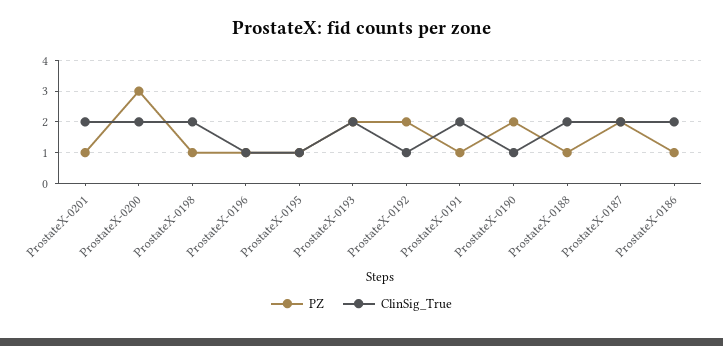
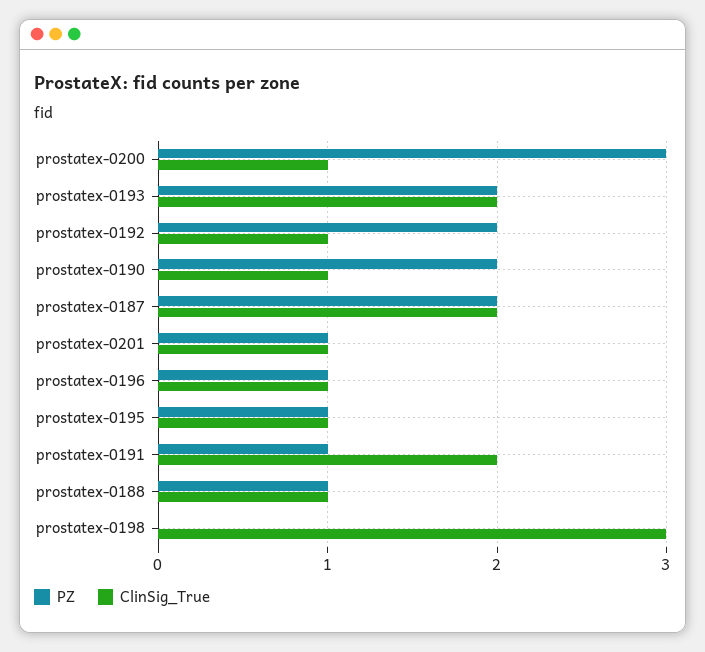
  {
    "PZ": {
      "ProstateX-0201": 1,
      "ProstateX-0200": 3,
-     "ProstateX-0198": 1,
+     "ProstateX-0198": 0,
      "ProstateX-0196": 1,
      "ProstateX-0195": 1,
      "ProstateX-0193": 2,
      "ProstateX-0192": 2,
      "ProstateX-0191": 1,
      "ProstateX-0190": 2,
      "ProstateX-0188": 1,
-     "ProstateX-0187": 2,
+     "ProstateX-0187": 2
-     "ProstateX-0186": 1
    },
    "ClinSig_True": {
-     "ProstateX-0201": 2,
+     "ProstateX-0201": 1,
-     "ProstateX-0200": 2,
+     "ProstateX-0200": 1,
-     "ProstateX-0198": 2,
+     "ProstateX-0198": 3,
      "ProstateX-0196": 1,
      "ProstateX-0195": 1,
      "ProstateX-0193": 2,
      "ProstateX-0192": 1,
      "ProstateX-0191": 2,
      "ProstateX-0190": 1,
-     "ProstateX-0188": 2,
+     "ProstateX-0188": 1,
-     "ProstateX-0187": 2,
+     "ProstateX-0187": 2
-     "ProstateX-0186": 2
    }
  }

